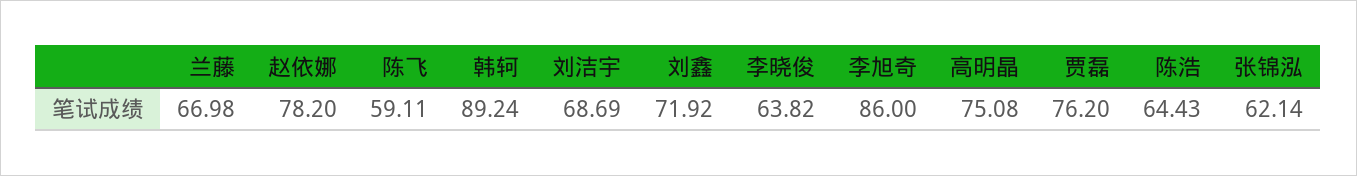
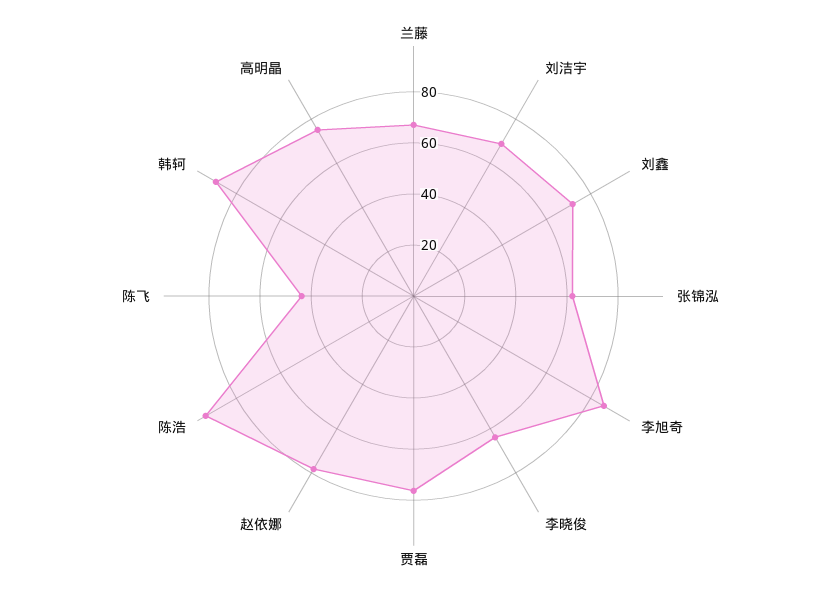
  {
    "兰藤": 66.98,
    "赵依娜": 78.2,
-   "陈飞": 59.11,
+   "陈飞": 45,
    "韩轲": 89.24,
    "刘洁宇": 68.69,
    "刘鑫": 71.92,
    "李晓俊": 63.82,
    "李旭奇": 86,
    "高明晶": 75.08,
    "贾磊": 76.2,
-   "陈浩": 64.43,
+   "陈浩": 95,
    "张锦泓": 62.14
  }

